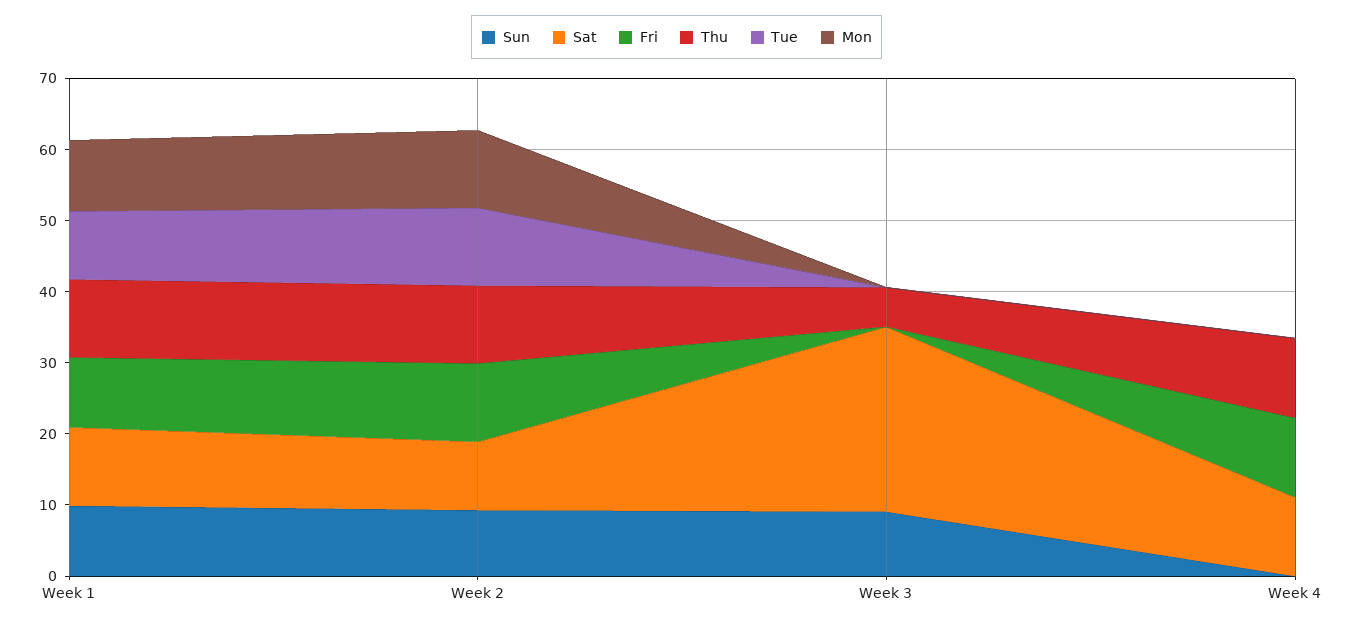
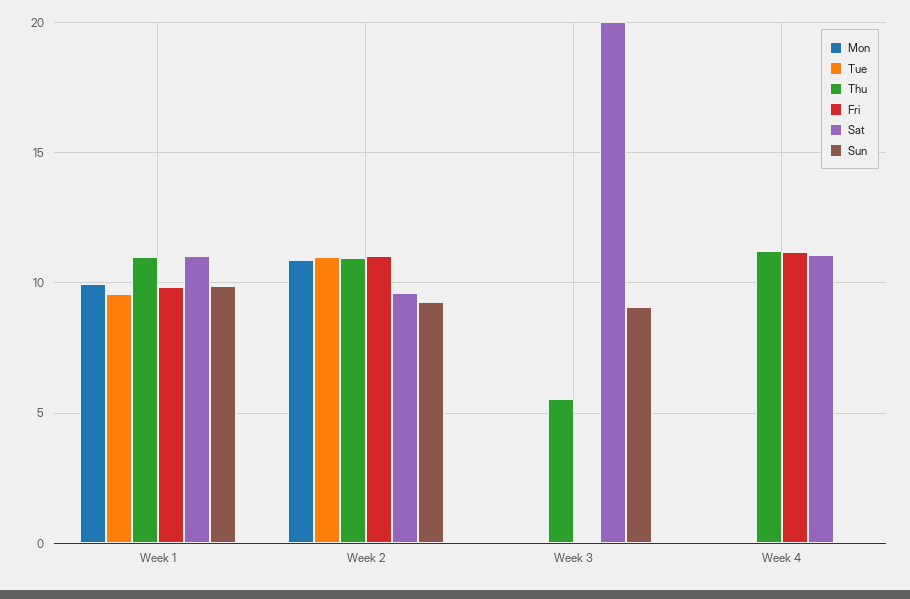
  {
    "Sun": {
      "Week 1": 10,
      "Week 2": 9.5,
      "Week 3": 9,
      "Week 4": 0
    },
    "Sat": {
      "Week 1": 11,
      "Week 2": 9.5,
-     "Week 3": 26,
+     "Week 3": 20,
      "Week 4": 11
    },
    "Fri": {
      "Week 1": 10,
      "Week 2": 11,
      "Week 3": 0,
      "Week 4": 11
    },
    "Thu": {
      "Week 1": 11,
      "Week 2": 11,
      "Week 3": 5.5,
      "Week 4": 11
    },
    "Tue": {
      "Week 1": 9.5,
      "Week 2": 11,
      "Week 3": 0,
      "Week 4": 0
    },
    "Mon": {
      "Week 1": 10,
      "Week 2": 11,
      "Week 3": 0,
      "Week 4": 0
    }
  }

